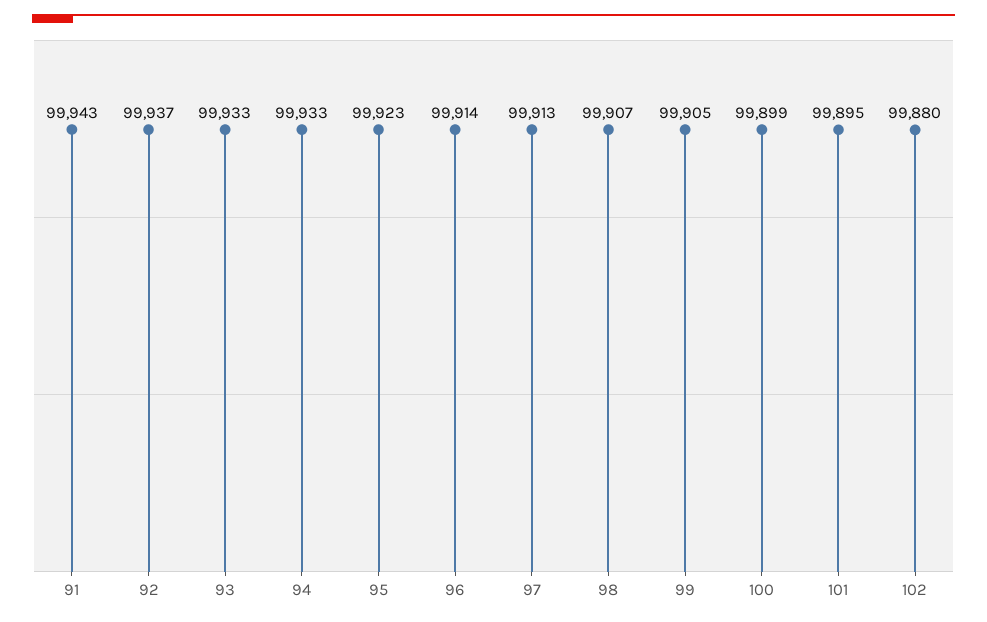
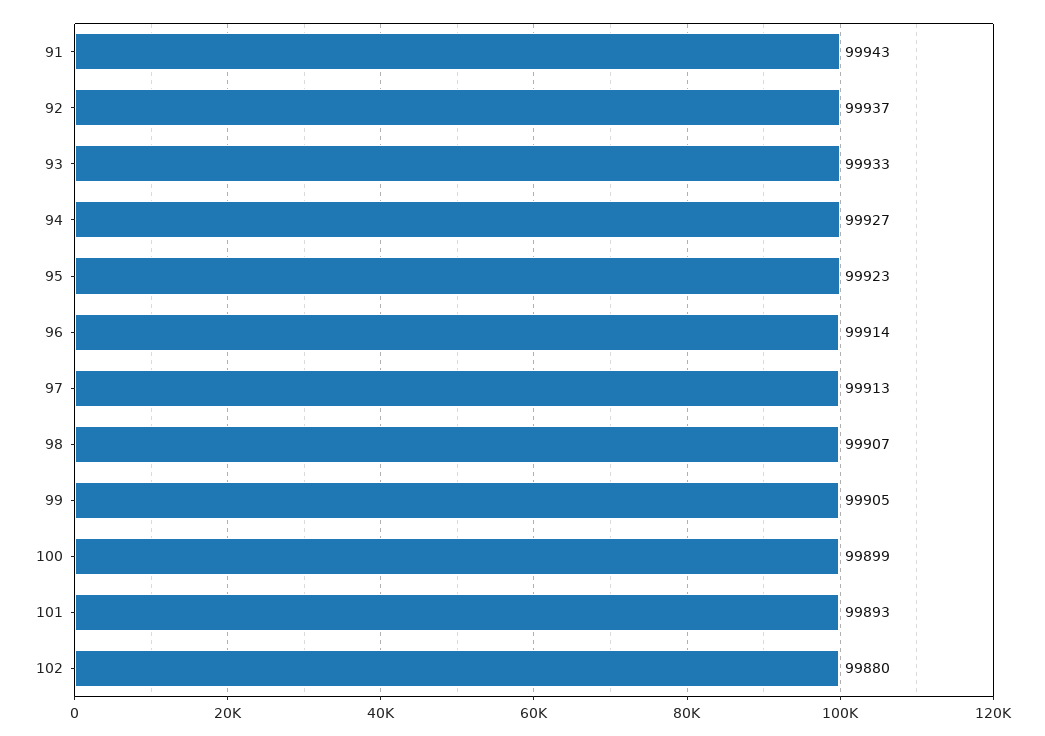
  {
    "91": 99943,
    "92": 99937,
    "93": 99933,
-   "94": 99933,
+   "94": 99927,
    "95": 99923,
    "96": 99914,
    "97": 99913,
    "98": 99907,
    "99": 99905,
    "100": 99899,
-   "101": 99895,
+   "101": 99893,
    "102": 99880
  }

